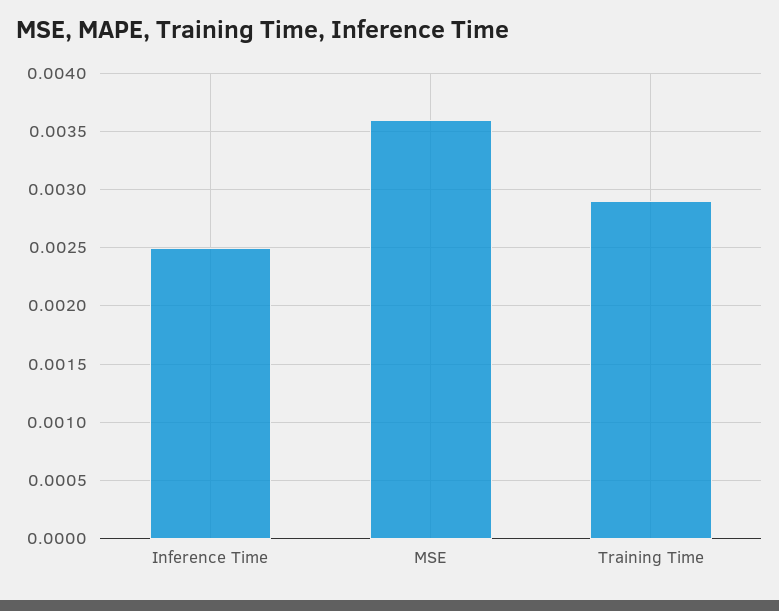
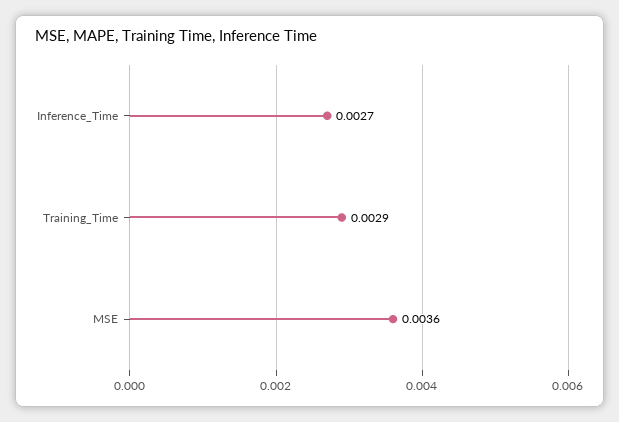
  {
-   "Inference Time": 0.0025,
+   "Inference Time": 0.0027,
    "MSE": 0.0036,
    "Training Time": 0.0029
  }

